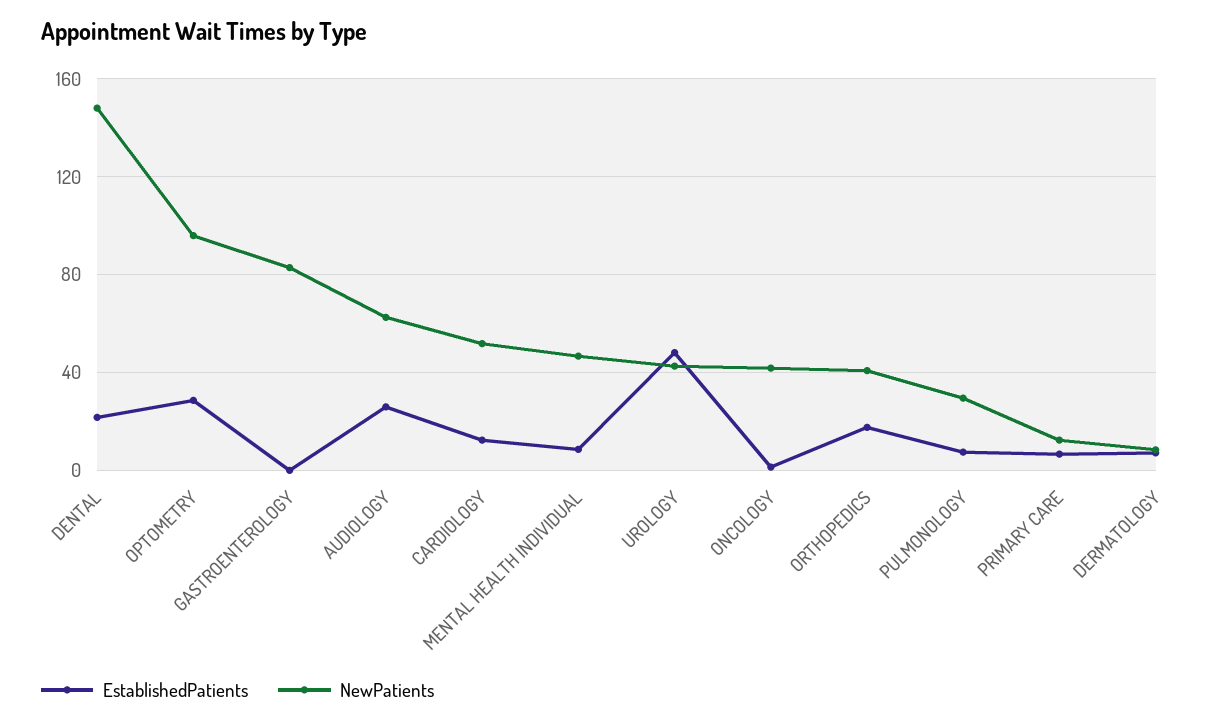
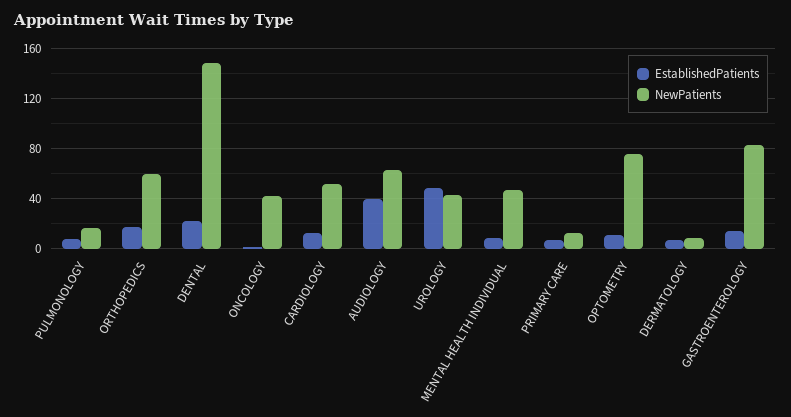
  {
    "EstablishedPatients": {
      "DENTAL": 20,
-     "OPTOMETRY": 30,
+     "OPTOMETRY": 10,
-     "GASTROENTEROLOGY": 0,
+     "GASTROENTEROLOGY": 15,
-     "AUDIOLOGY": 25,
+     "AUDIOLOGY": 40,
      "CARDIOLOGY": 10,
      "MENTAL HEALTH INDIVIDUAL": 10,
      "UROLOGY": 50,
      "ONCOLOGY": 0,
      "ORTHOPEDICS": 20,
      "PULMONOLOGY": 5,
      "PRIMARY CARE": 5,
      "DERMATOLOGY": 5
    },
    "NewPatients": {
      "DENTAL": 150,
-     "OPTOMETRY": 95,
+     "OPTOMETRY": 75,
      "GASTROENTEROLOGY": 85,
      "AUDIOLOGY": 65,
      "CARDIOLOGY": 50,
      "MENTAL HEALTH INDIVIDUAL": 45,
      "UROLOGY": 45,
      "ONCOLOGY": 40,
-     "ORTHOPEDICS": 40,
+     "ORTHOPEDICS": 60,
-     "PULMONOLOGY": 30,
+     "PULMONOLOGY": 15,
      "PRIMARY CARE": 10,
      "DERMATOLOGY": 10
    }
  }

